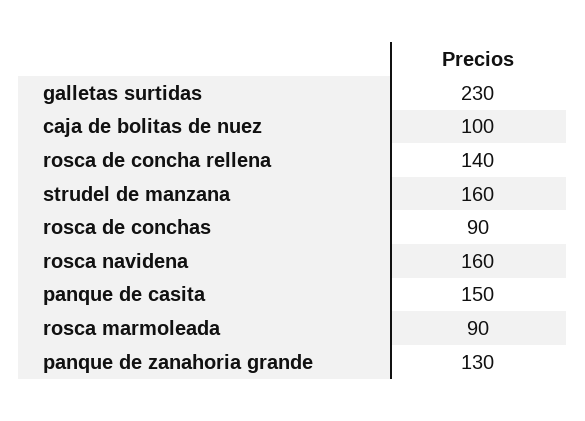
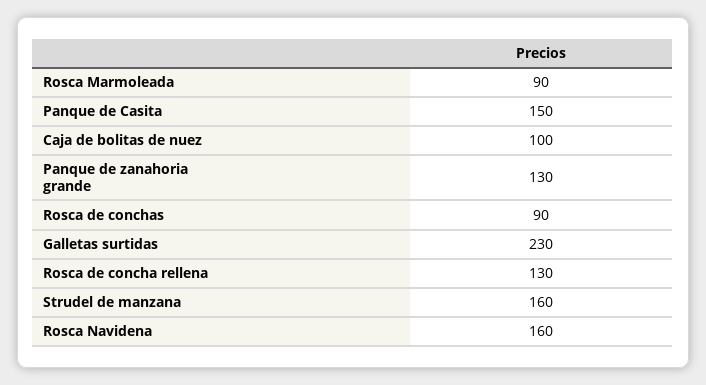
  {
    "galletas surtidas": 230,
    "caja de bolitas de nuez": 100,
-   "rosca de concha rellena": 140,
+   "rosca de concha rellena": 130,
    "strudel de manzana": 160,
    "rosca de conchas": 90,
    "rosca navidena": 160,
    "panque de casita": 150,
    "rosca marmoleada": 90,
    "panque de zanahoria grande": 130
  }

